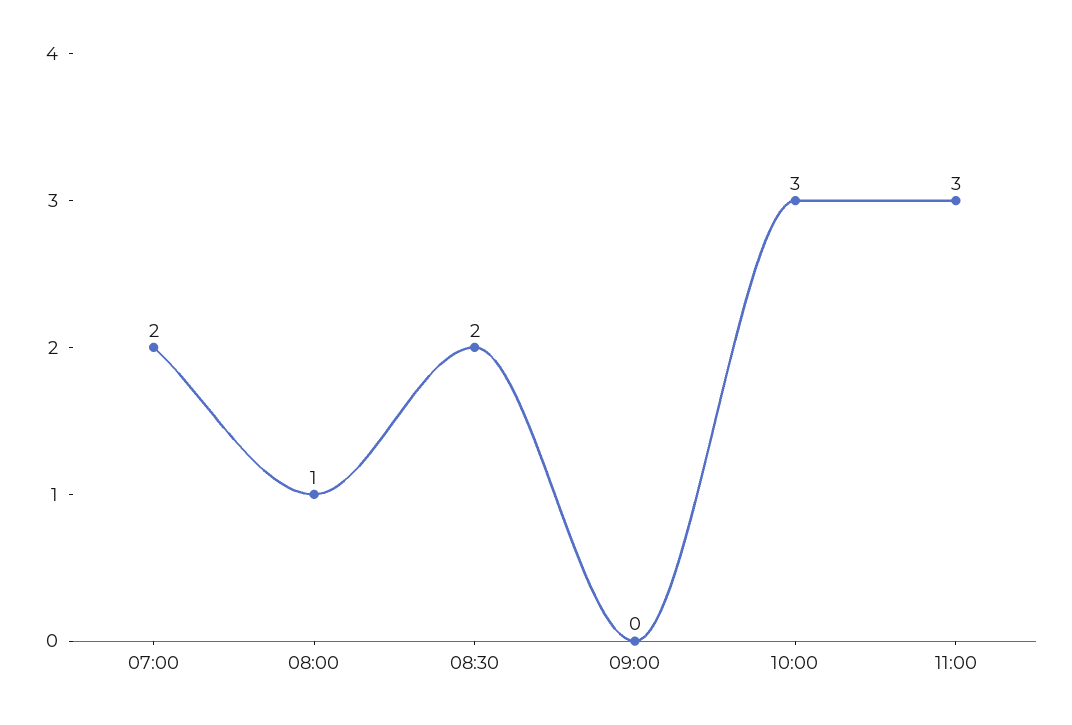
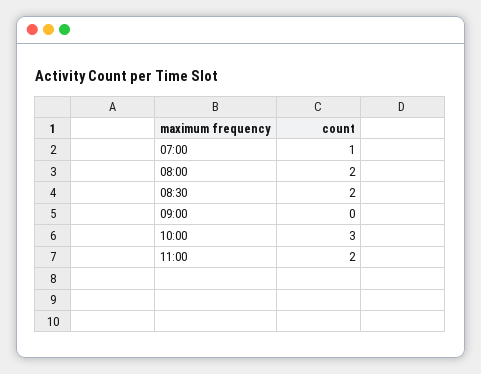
  {
-   "07:00": 2,
+   "07:00": 1,
-   "08:00": 1,
+   "08:00": 2,
    "08:30": 2,
    "09:00": 0,
    "10:00": 3,
-   "11:00": 3
+   "11:00": 2
  }

